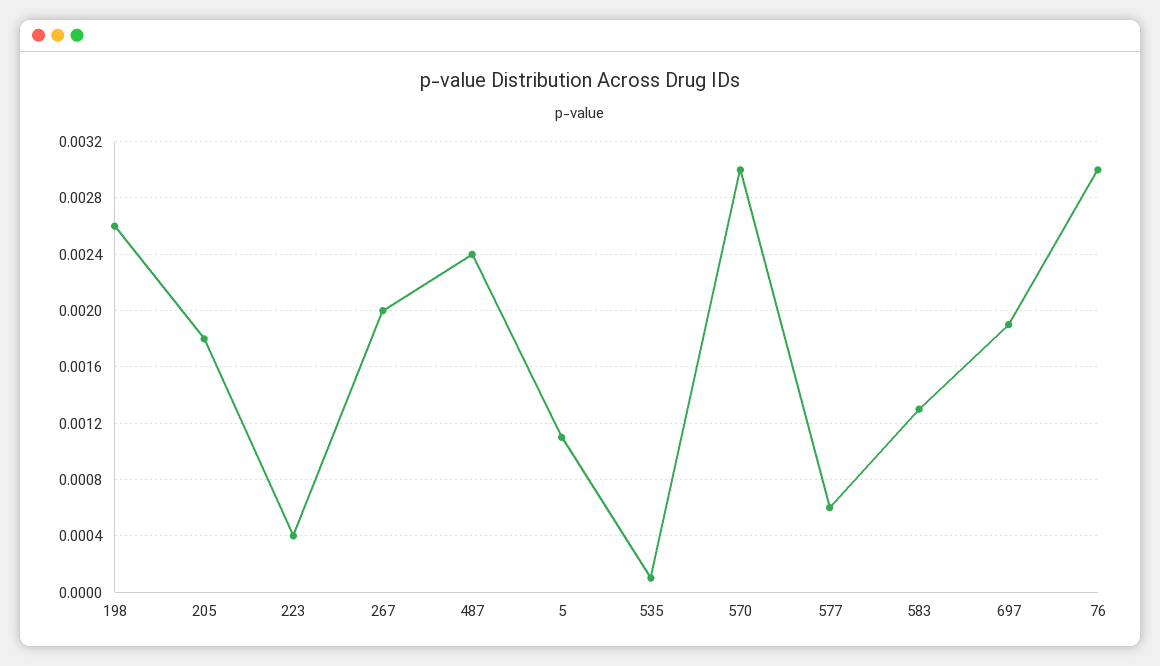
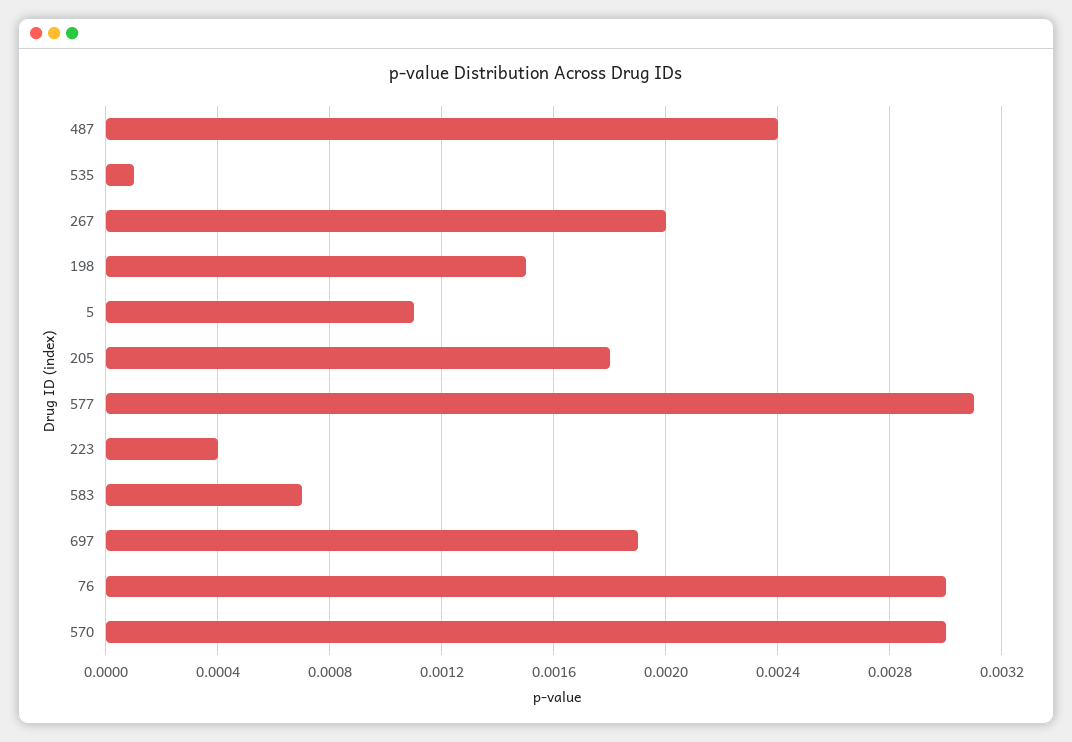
  {
-   "198": 0.0026,
+   "198": 0.0015,
    "205": 0.0018,
    "223": 0.0004,
    "267": 0.002,
    "487": 0.0024,
    "5": 0.0011,
    "535": 0.0001,
    "570": 0.003,
-   "577": 0.0006,
+   "577": 0.0031,
-   "583": 0.0013,
+   "583": 0.0007,
    "697": 0.0019,
    "76": 0.003
  }

